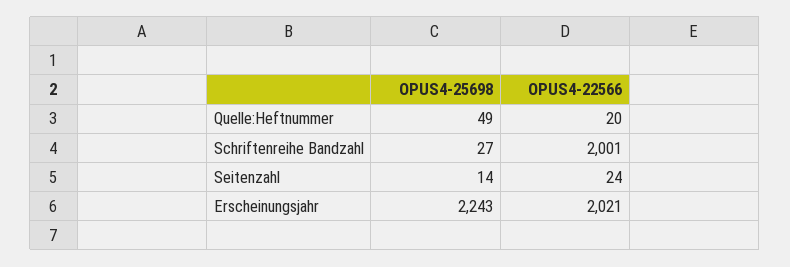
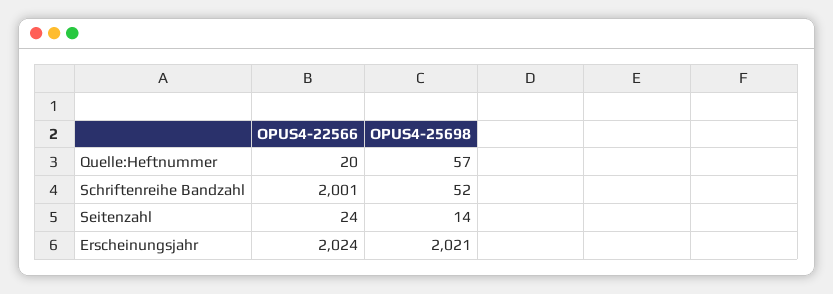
  {
    "OPUS4-25698": {
-     "Quelle:Heftnummer": 49,
+     "Quelle:Heftnummer": 57,
-     "Schriftenreihe Bandzahl": 27,
+     "Schriftenreihe Bandzahl": 52,
      "Seitenzahl": 14,
-     "Erscheinungsjahr": 2243
+     "Erscheinungsjahr": 2021
    },
    "OPUS4-22566": {
      "Quelle:Heftnummer": 20,
      "Schriftenreihe Bandzahl": 2001,
      "Seitenzahl": 24,
-     "Erscheinungsjahr": 2021
+     "Erscheinungsjahr": 2024
    }
  }

